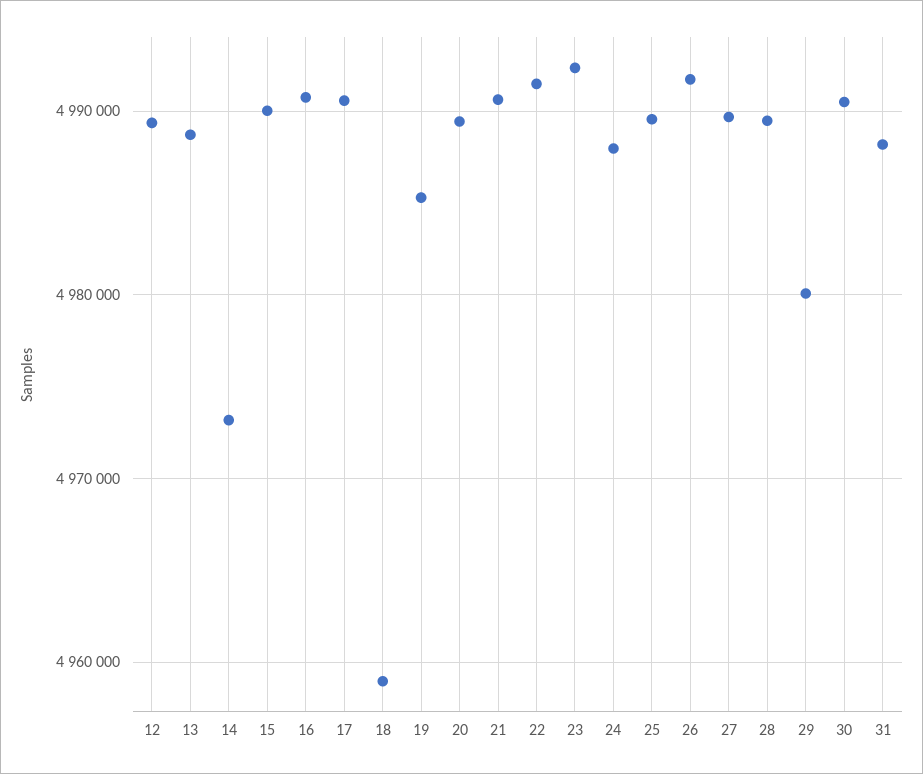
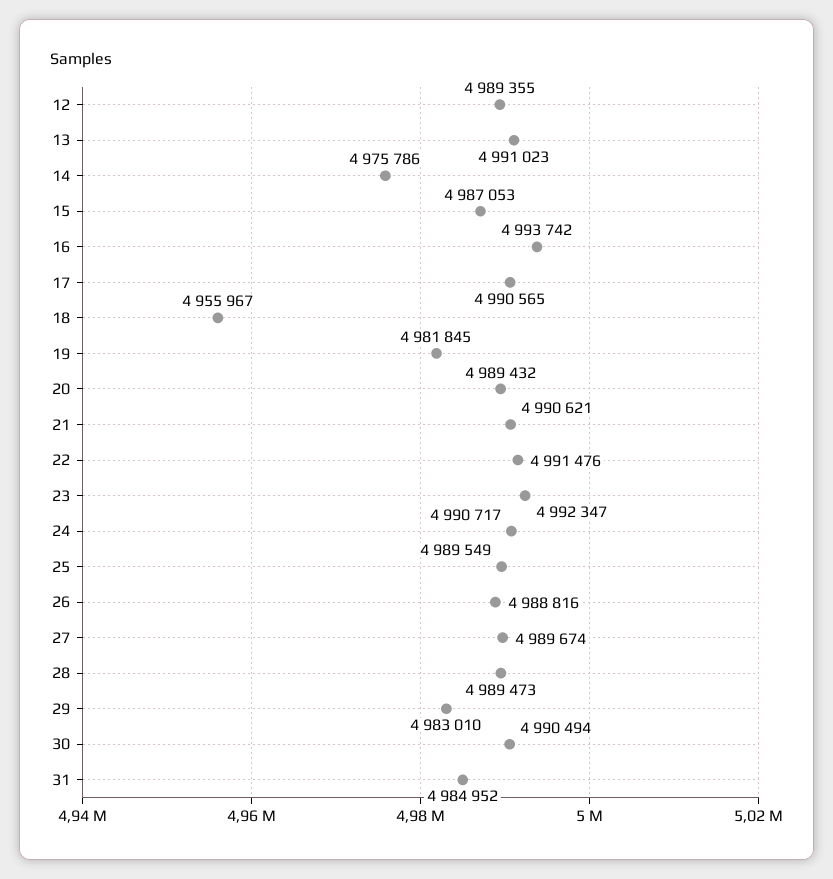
  {
    "12": 4989355,
-   "13": 4989000,
+   "13": 4991023,
-   "14": 4973000,
+   "14": 4975786,
-   "15": 4990000,
+   "15": 4987053,
-   "16": 4991000,
+   "16": 4993742,
    "17": 4990565,
-   "18": 4959000,
+   "18": 4955967,
-   "19": 4985000,
+   "19": 4981845,
    "20": 4989432,
    "21": 4990621,
    "22": 4991476,
    "23": 4992347,
-   "24": 4988000,
+   "24": 4990717,
    "25": 4989549,
-   "26": 4992000,
+   "26": 4988816,
    "27": 4989674,
    "28": 4989473,
-   "29": 4980000,
+   "29": 4983010,
    "30": 4990494,
-   "31": 4988000
+   "31": 4984952
  }

